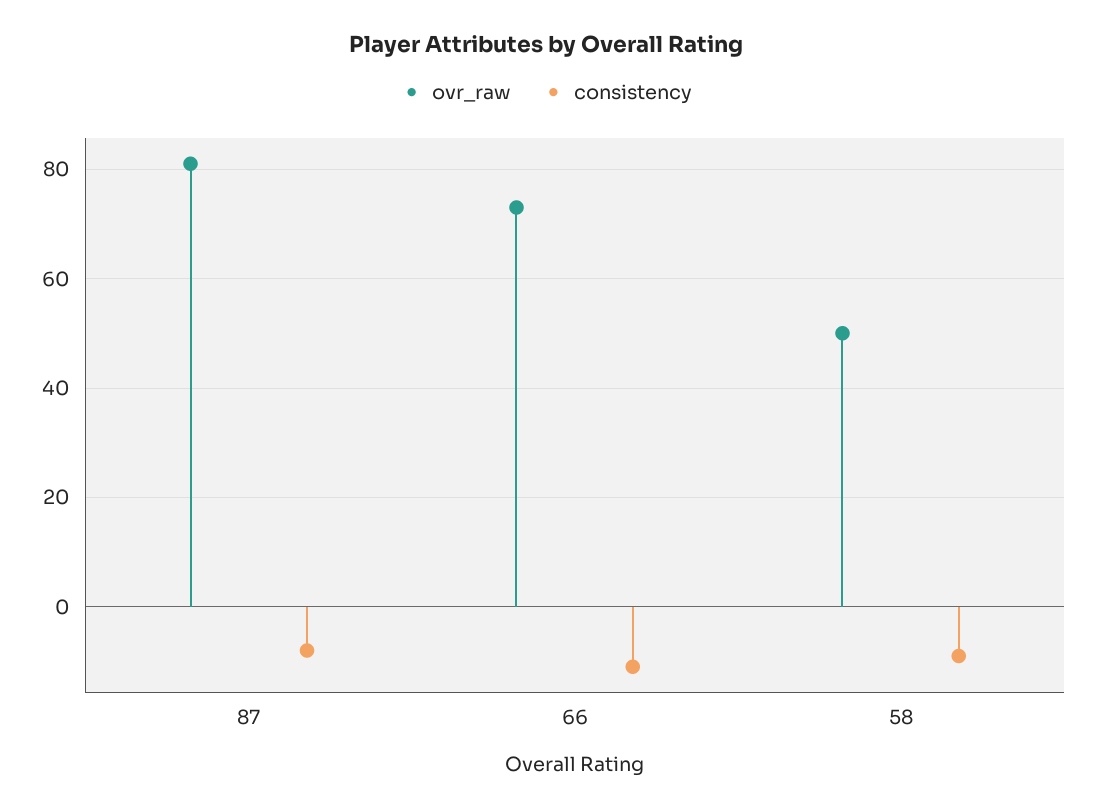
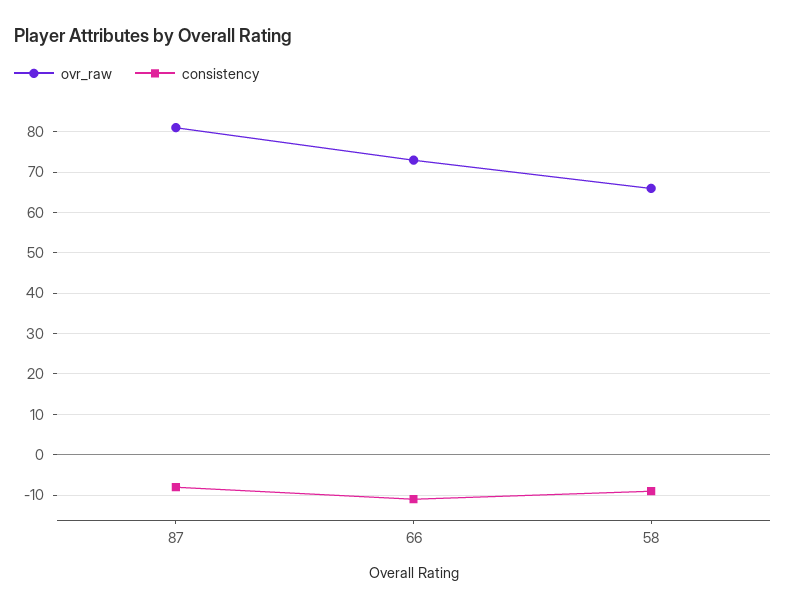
  {
    "ovr_raw": {
      "87": 80,
      "66": 75,
-     "58": 50
+     "58": 65
    },
    "consistency": {
      "87": -10,
      "66": -10,
      "58": -10
    }
  }

